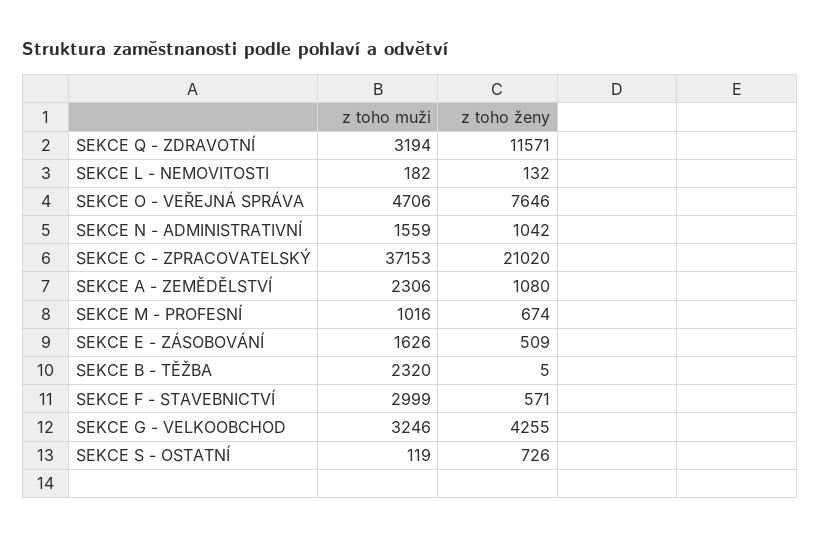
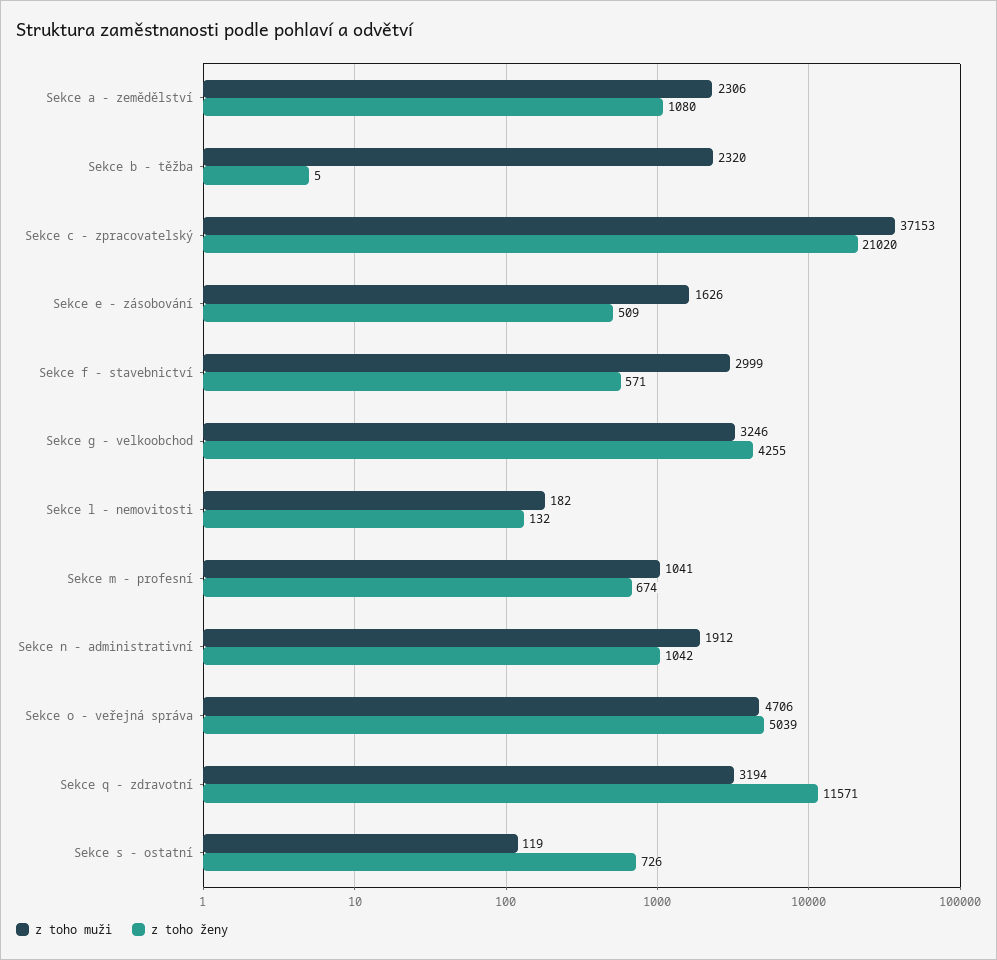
  {
    "z toho muži": {
      "SEKCE Q - ZDRAVOTNÍ": 3194,
      "SEKCE L - NEMOVITOSTI": 182,
      "SEKCE O - VEŘEJNÁ SPRÁVA": 4706,
-     "SEKCE N - ADMINISTRATIVNÍ": 1559,
+     "SEKCE N - ADMINISTRATIVNÍ": 1912,
      "SEKCE C - ZPRACOVATELSKÝ": 37153,
      "SEKCE A - ZEMĚDĚLSTVÍ": 2306,
-     "SEKCE M - PROFESNÍ": 1016,
+     "SEKCE M - PROFESNÍ": 1041,
      "SEKCE E - ZÁSOBOVÁNÍ": 1626,
      "SEKCE B - TĚŽBA": 2320,
      "SEKCE F - STAVEBNICTVÍ": 2999,
      "SEKCE G - VELKOOBCHOD": 3246,
      "SEKCE S - OSTATNÍ": 119
    },
    "z toho ženy": {
      "SEKCE Q - ZDRAVOTNÍ": 11571,
      "SEKCE L - NEMOVITOSTI": 132,
-     "SEKCE O - VEŘEJNÁ SPRÁVA": 7646,
+     "SEKCE O - VEŘEJNÁ SPRÁVA": 5039,
      "SEKCE N - ADMINISTRATIVNÍ": 1042,
      "SEKCE C - ZPRACOVATELSKÝ": 21020,
      "SEKCE A - ZEMĚDĚLSTVÍ": 1080,
      "SEKCE M - PROFESNÍ": 674,
      "SEKCE E - ZÁSOBOVÁNÍ": 509,
      "SEKCE B - TĚŽBA": 5,
      "SEKCE F - STAVEBNICTVÍ": 571,
      "SEKCE G - VELKOOBCHOD": 4255,
      "SEKCE S - OSTATNÍ": 726
    }
  }

